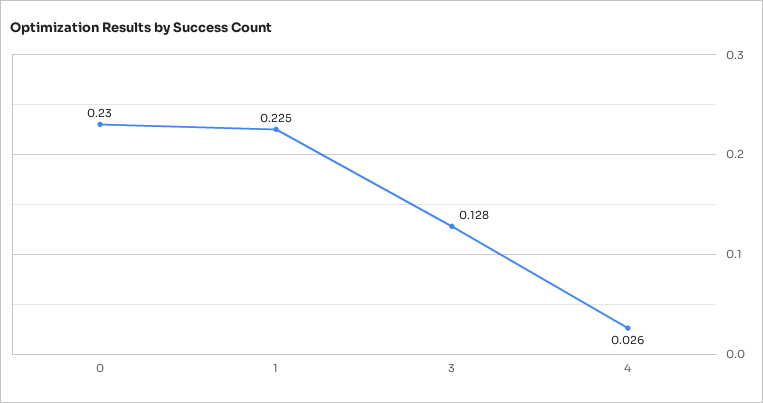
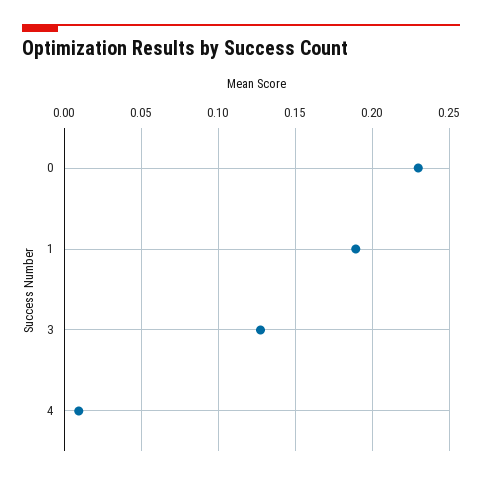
  {
    "0": 0.23,
-   "1": 0.225,
+   "1": 0.19,
    "3": 0.128,
-   "4": 0.026
+   "4": 0.01
  }

